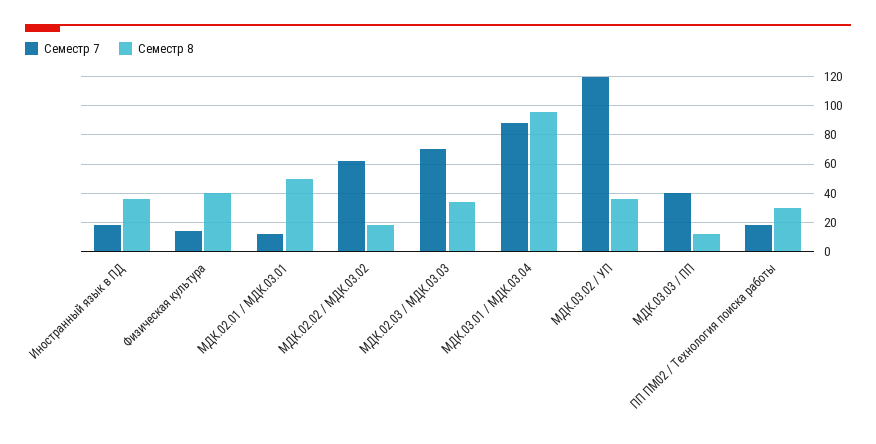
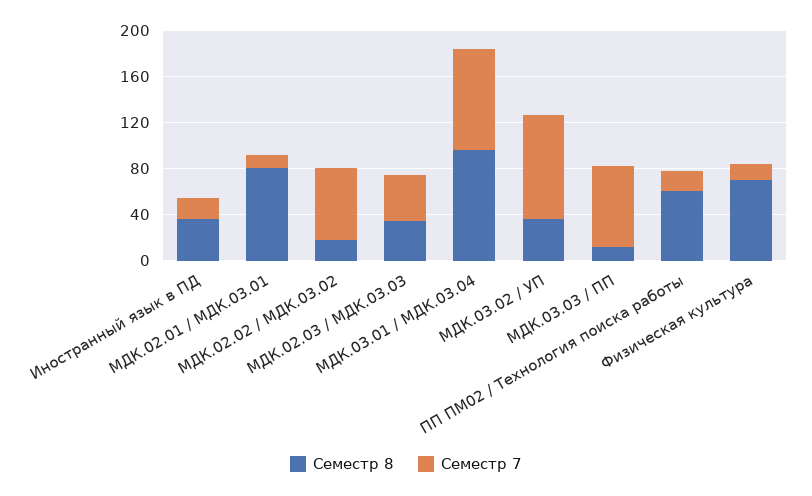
  {
    "Семестр 7": {
      "Иностранный язык в ПД": 20,
      "Физическая культура": 15,
      "МДК.02.01 / МДК.03.01": 10,
      "МДК.02.02 / МДК.03.02": 60,
-     "МДК.02.03 / МДК.03.03": 70,
+     "МДК.02.03 / МДК.03.03": 40,
      "МДК.03.01 / МДК.03.04": 90,
-     "МДК.03.02 / УП": 120,
+     "МДК.03.02 / УП": 90,
-     "МДК.03.03 / ПП": 40,
+     "МДК.03.03 / ПП": 70,
      "ПП ПМ02 / Технология поиска работы": 20
    },
    "Семестр 8": {
      "Иностранный язык в ПД": 35,
-     "Физическая культура": 40,
+     "Физическая культура": 70,
-     "МДК.02.01 / МДК.03.01": 50,
+     "МДК.02.01 / МДК.03.01": 80,
      "МДК.02.02 / МДК.03.02": 20,
      "МДК.02.03 / МДК.03.03": 35,
      "МДК.03.01 / МДК.03.04": 95,
      "МДК.03.02 / УП": 35,
      "МДК.03.03 / ПП": 10,
-     "ПП ПМ02 / Технология поиска работы": 30
+     "ПП ПМ02 / Технология поиска работы": 60
    }
  }

